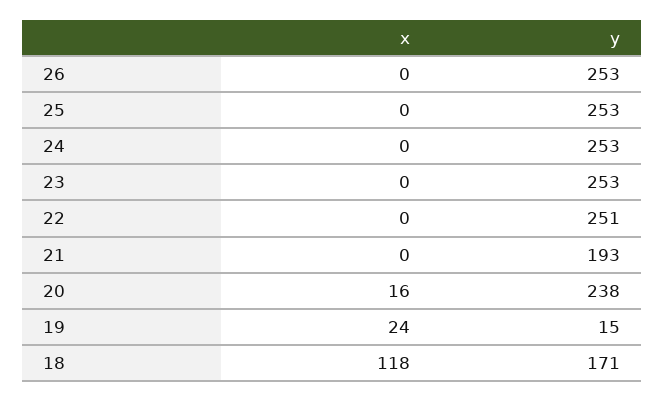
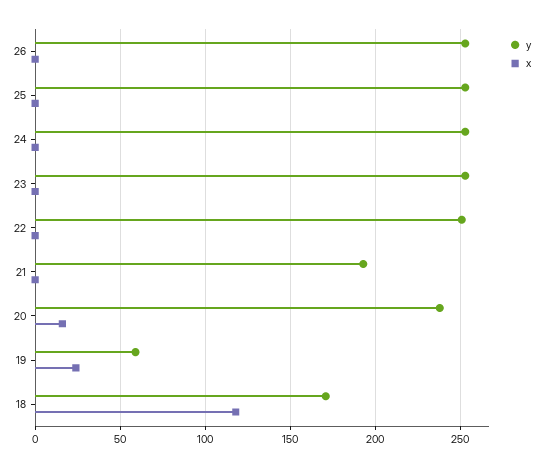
  {
    "x": {
      "26": 0,
      "25": 0,
      "24": 0,
      "23": 0,
      "22": 0,
      "21": 0,
      "20": 16,
      "19": 24,
      "18": 118
    },
    "y": {
      "26": 253,
      "25": 253,
      "24": 253,
      "23": 253,
      "22": 251,
      "21": 193,
      "20": 238,
-     "19": 15,
+     "19": 60,
      "18": 171
    }
  }

